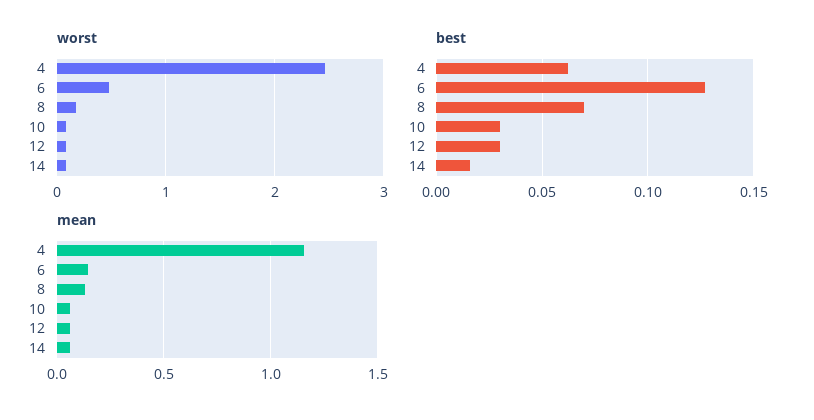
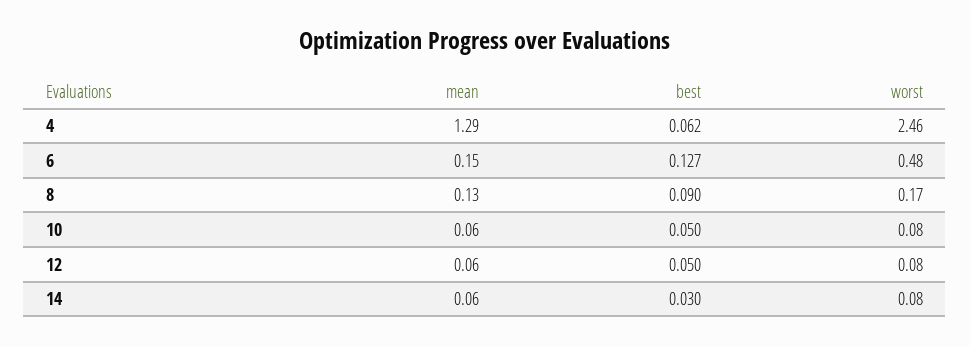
  {
    "worst": {
      "4": 2.46,
      "6": 0.48,
      "8": 0.17,
      "10": 0.08,
      "12": 0.08,
      "14": 0.08
    },
    "best": {
      "4": 0.062,
      "6": 0.127,
-     "8": 0.07,
+     "8": 0.09,
-     "10": 0.03,
+     "10": 0.05,
-     "12": 0.03,
+     "12": 0.05,
-     "14": 0.015
+     "14": 0.03
    },
    "mean": {
-     "4": 1.15,
+     "4": 1.29,
      "6": 0.15,
      "8": 0.13,
      "10": 0.06,
      "12": 0.06,
      "14": 0.06
    }
  }

